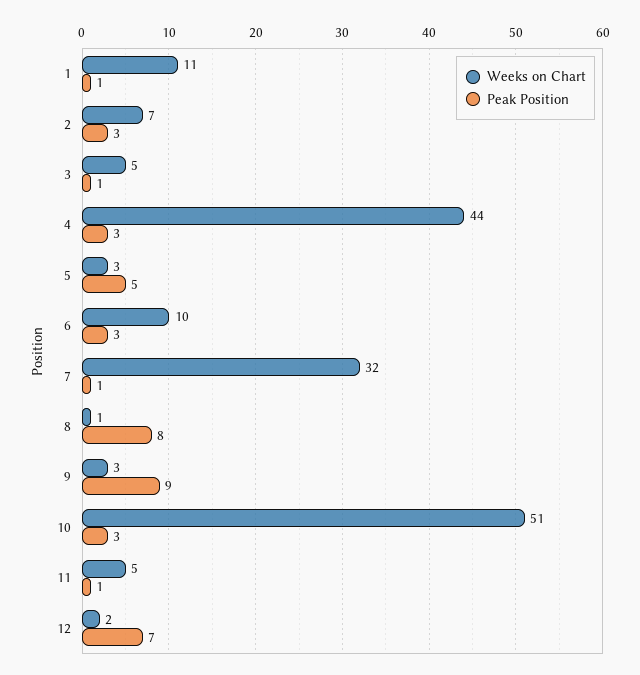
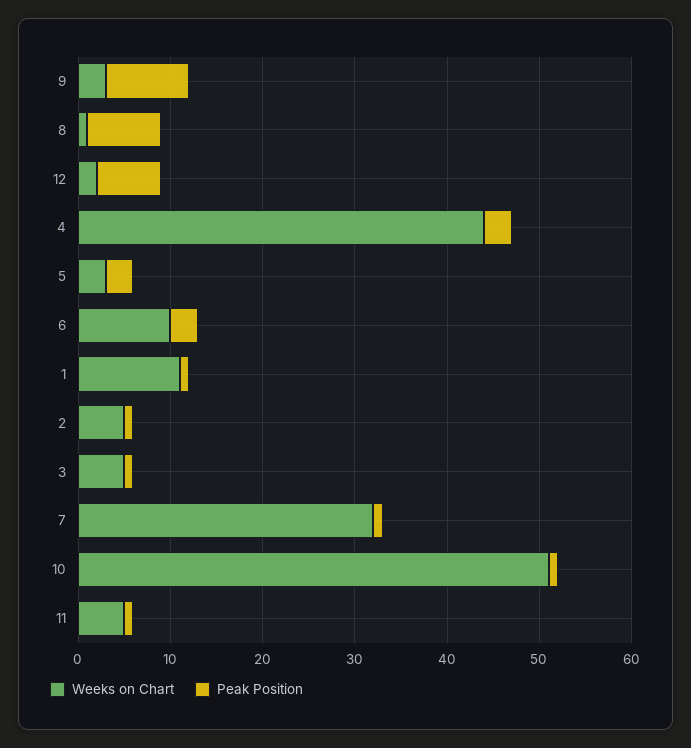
  {
    "Weeks on Chart": {
      "1": 11,
-     "2": 7,
+     "2": 5,
      "3": 5,
      "4": 44,
      "5": 3,
      "6": 10,
      "7": 32,
      "8": 1,
      "9": 3,
      "10": 51,
      "11": 5,
      "12": 2
    },
    "Peak Position": {
      "1": 1,
-     "2": 3,
+     "2": 1,
      "3": 1,
      "4": 3,
-     "5": 5,
+     "5": 3,
      "6": 3,
      "7": 1,
      "8": 8,
      "9": 9,
-     "10": 3,
+     "10": 1,
      "11": 1,
      "12": 7
    }
  }

